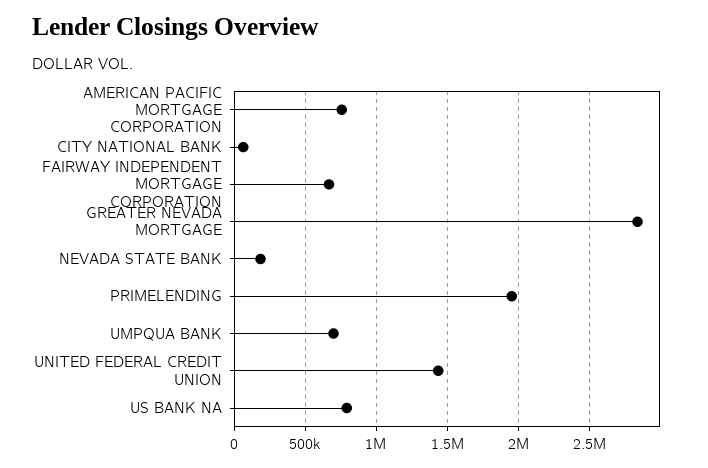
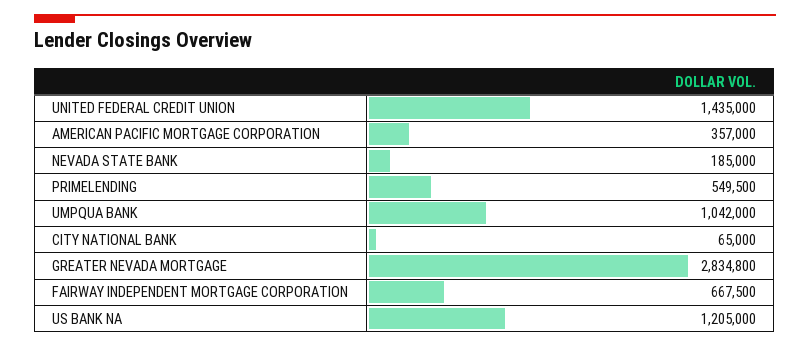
  {
-   "AMERICAN PACIFIC MORTGAGE CORPORATION": 750000,
+   "AMERICAN PACIFIC MORTGAGE CORPORATION": 357000,
    "CITY NATIONAL BANK": 65000,
    "FAIRWAY INDEPENDENT MORTGAGE CORPORATION": 667500,
    "GREATER NEVADA MORTGAGE": 2834800,
    "NEVADA STATE BANK": 185000,
-   "PRIMELENDING": 1950000,
+   "PRIMELENDING": 549500,
-   "UMPQUA BANK": 700000,
+   "UMPQUA BANK": 1042000,
    "UNITED FEDERAL CREDIT UNION": 1435000,
-   "US BANK NA": 800000
+   "US BANK NA": 1205000
  }

